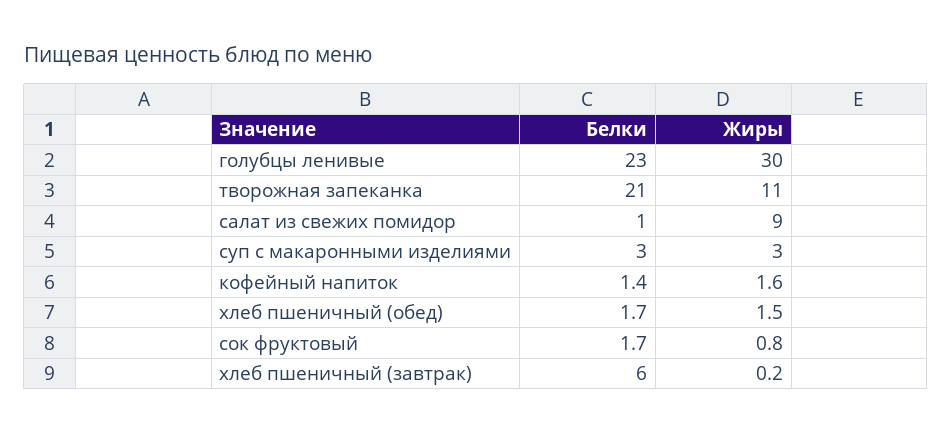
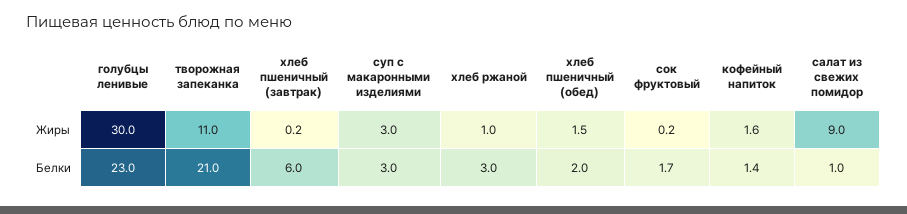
  {
    "Белки": {
      "голубцы ленивые": 23,
      "творожная запеканка": 21,
      "салат из свежих помидор": 1,
      "суп с макаронными изделиями": 3,
      "кофейный напиток": 1.4,
-     "хлеб пшеничный (обед)": 1.7,
+     "хлеб пшеничный (обед)": 2,
      "сок фруктовый": 1.7,
-     "хлеб пшеничный (завтрак)": 6
+     "хлеб пшеничный (завтрак)": 6,
+     "хлеб ржаной": 3
    },
    "Жиры": {
      "голубцы ленивые": 30,
      "творожная запеканка": 11,
      "салат из свежих помидор": 9,
      "суп с макаронными изделиями": 3,
      "кофейный напиток": 1.6,
      "хлеб пшеничный (обед)": 1.5,
-     "сок фруктовый": 0.8,
+     "сок фруктовый": 0.2,
-     "хлеб пшеничный (завтрак)": 0.2
+     "хлеб пшеничный (завтрак)": 0.2,
+     "хлеб ржаной": 1
    }
  }

